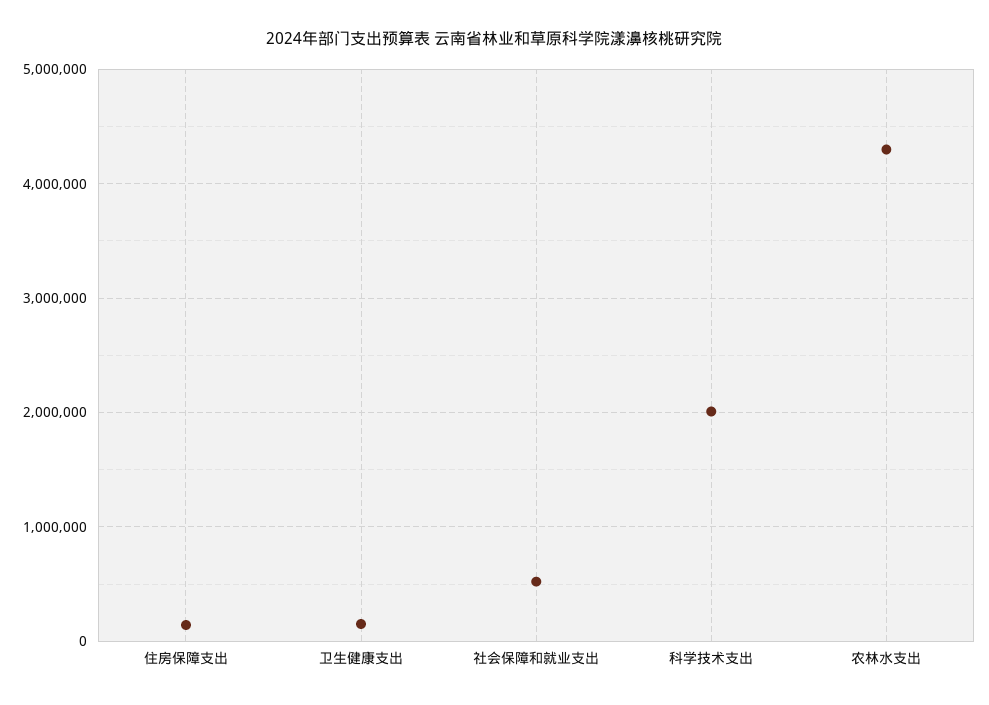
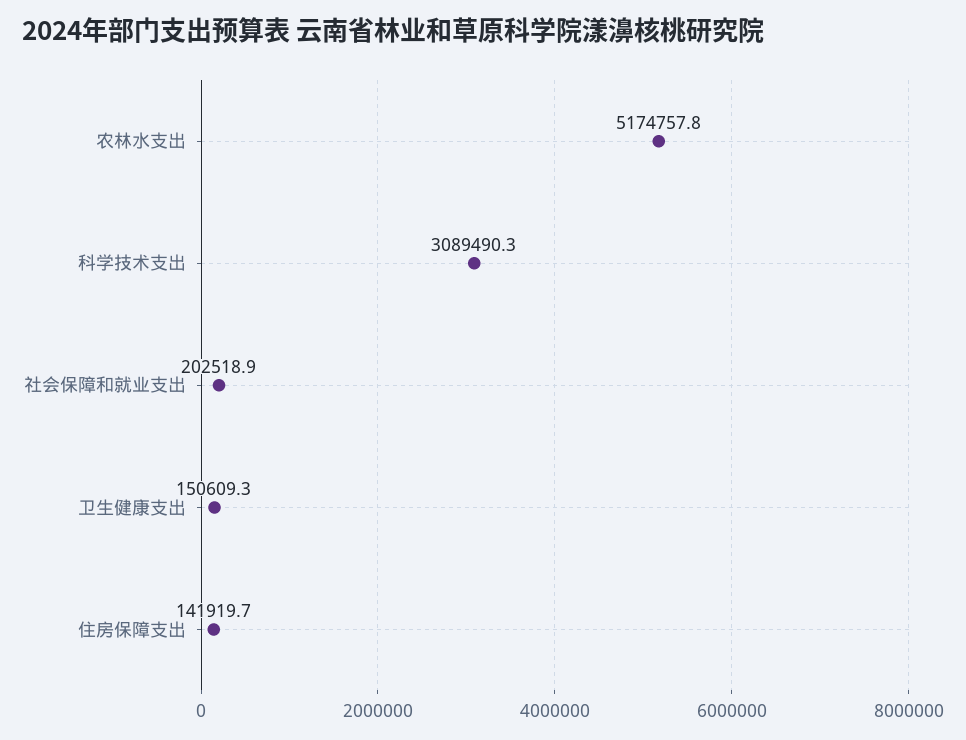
  {
    "住房保障支出": 141919.7,
    "卫生健康支出": 150609.3,
-   "社会保障和就业支出": 500000,
+   "社会保障和就业支出": 202518.9,
-   "科学技术支出": 2000000,
+   "科学技术支出": 3089490.3,
-   "农林水支出": 4300000
+   "农林水支出": 5174757.8
  }

